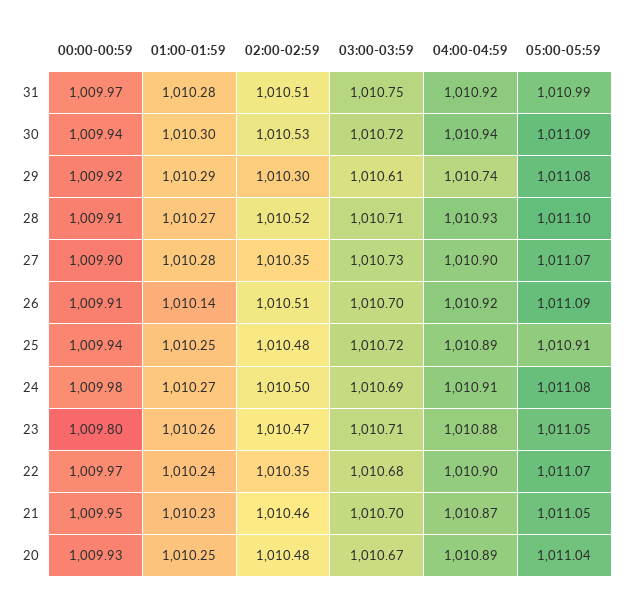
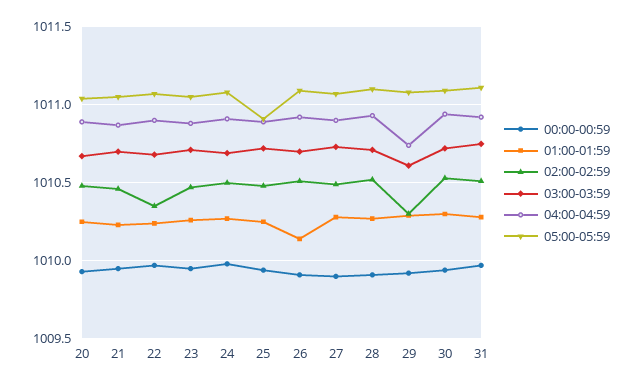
  {
    "00:00-00:59": {
      "31": 1009.97,
      "30": 1009.94,
      "29": 1009.92,
      "28": 1009.91,
      "27": 1009.9,
      "26": 1009.91,
      "25": 1009.94,
      "24": 1009.98,
-     "23": 1009.8,
+     "23": 1009.95,
      "22": 1009.97,
      "21": 1009.95,
      "20": 1009.93
    },
    "01:00-01:59": {
      "31": 1010.28,
      "30": 1010.3,
      "29": 1010.29,
      "28": 1010.27,
      "27": 1010.28,
      "26": 1010.14,
      "25": 1010.25,
      "24": 1010.27,
      "23": 1010.26,
      "22": 1010.24,
      "21": 1010.23,
      "20": 1010.25
    },
    "02:00-02:59": {
      "31": 1010.51,
      "30": 1010.53,
      "29": 1010.3,
      "28": 1010.52,
-     "27": 1010.35,
+     "27": 1010.5,
      "26": 1010.51,
      "25": 1010.48,
      "24": 1010.5,
      "23": 1010.47,
      "22": 1010.35,
      "21": 1010.46,
      "20": 1010.48
    },
    "03:00-03:59": {
      "31": 1010.75,
      "30": 1010.72,
      "29": 1010.61,
      "28": 1010.71,
      "27": 1010.73,
      "26": 1010.7,
      "25": 1010.72,
      "24": 1010.69,
      "23": 1010.71,
      "22": 1010.68,
      "21": 1010.7,
      "20": 1010.67
    },
    "04:00-04:59": {
      "31": 1010.92,
      "30": 1010.94,
      "29": 1010.74,
      "28": 1010.93,
      "27": 1010.9,
      "26": 1010.92,
      "25": 1010.89,
      "24": 1010.91,
      "23": 1010.88,
      "22": 1010.9,
      "21": 1010.87,
      "20": 1010.89
    },
    "05:00-05:59": {
-     "31": 1010.99,
+     "31": 1011.1,
      "30": 1011.09,
      "29": 1011.08,
      "28": 1011.1,
      "27": 1011.07,
      "26": 1011.09,
      "25": 1010.91,
      "24": 1011.08,
      "23": 1011.05,
      "22": 1011.07,
      "21": 1011.05,
      "20": 1011.04
    }
  }

